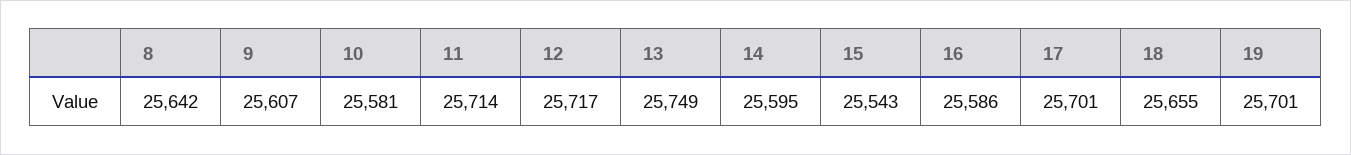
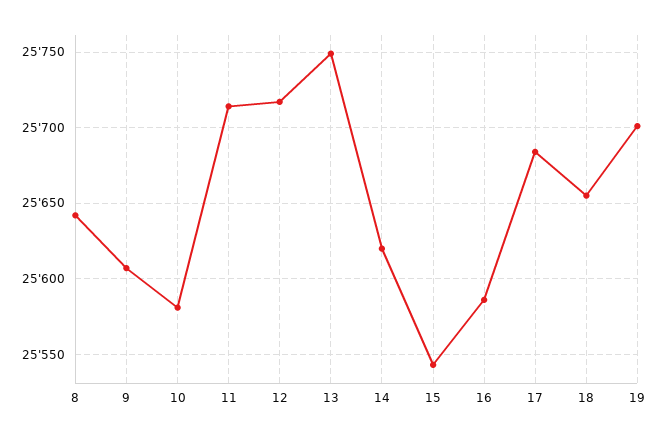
  {
    "8": 25642,
    "9": 25607,
    "10": 25581,
    "11": 25714,
    "12": 25717,
    "13": 25749,
-   "14": 25595,
+   "14": 25620,
    "15": 25543,
    "16": 25586,
-   "17": 25701,
+   "17": 25685,
    "18": 25655,
    "19": 25701
  }

